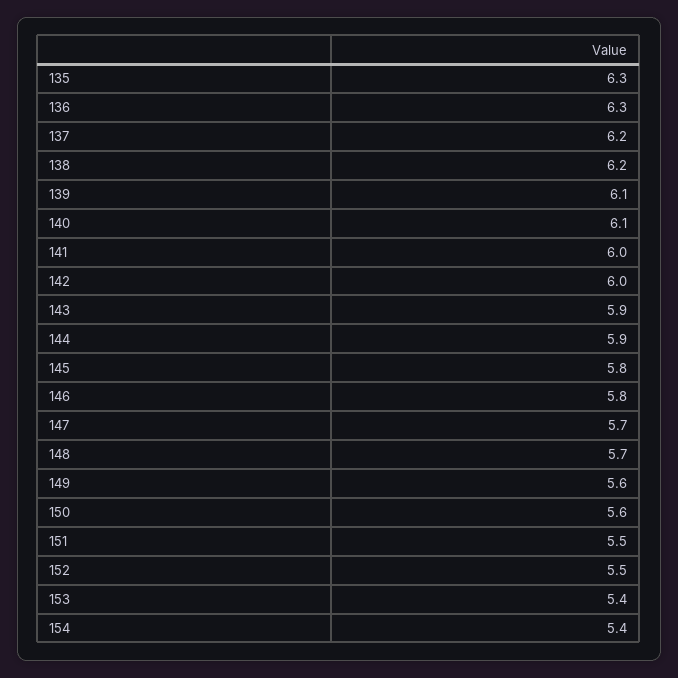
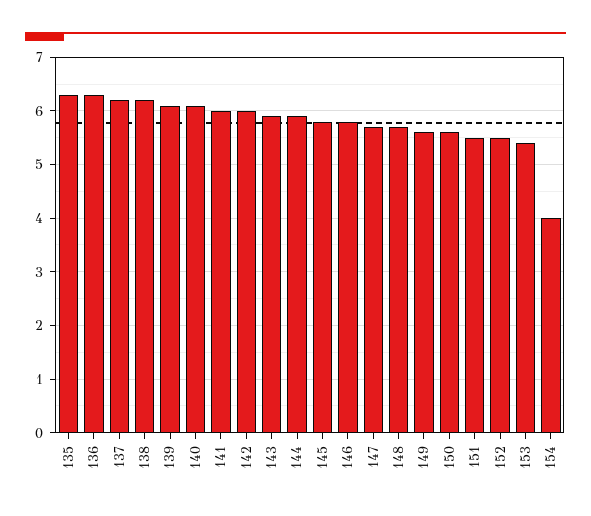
  {
    "135": 6.3,
    "136": 6.3,
    "137": 6.2,
    "138": 6.2,
    "139": 6.1,
    "140": 6.1,
    "141": 6,
    "142": 6,
    "143": 5.9,
    "144": 5.9,
    "145": 5.8,
    "146": 5.8,
    "147": 5.7,
    "148": 5.7,
    "149": 5.6,
    "150": 5.6,
    "151": 5.5,
    "152": 5.5,
    "153": 5.4,
-   "154": 5.4
+   "154": 4
  }

